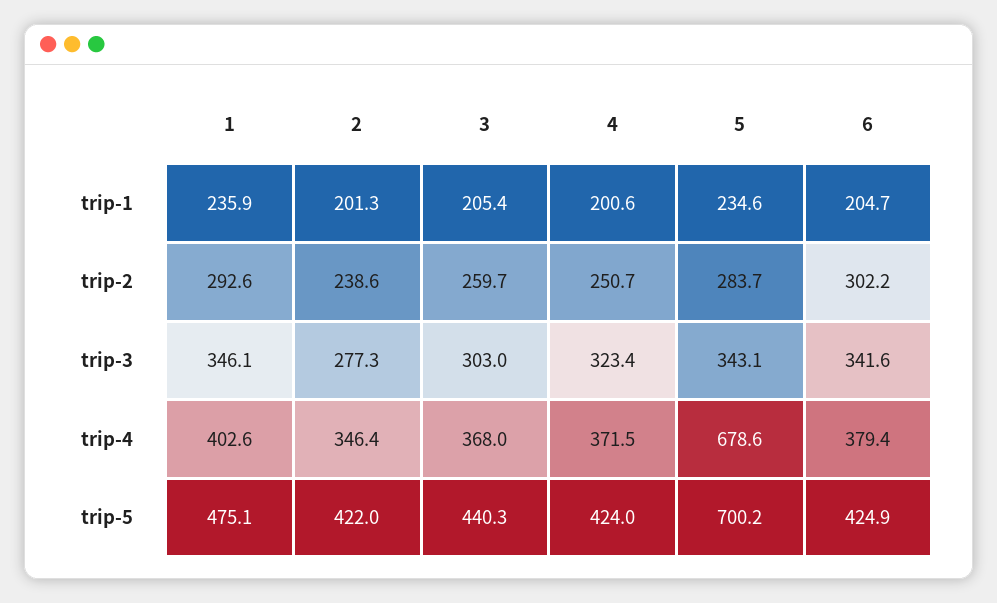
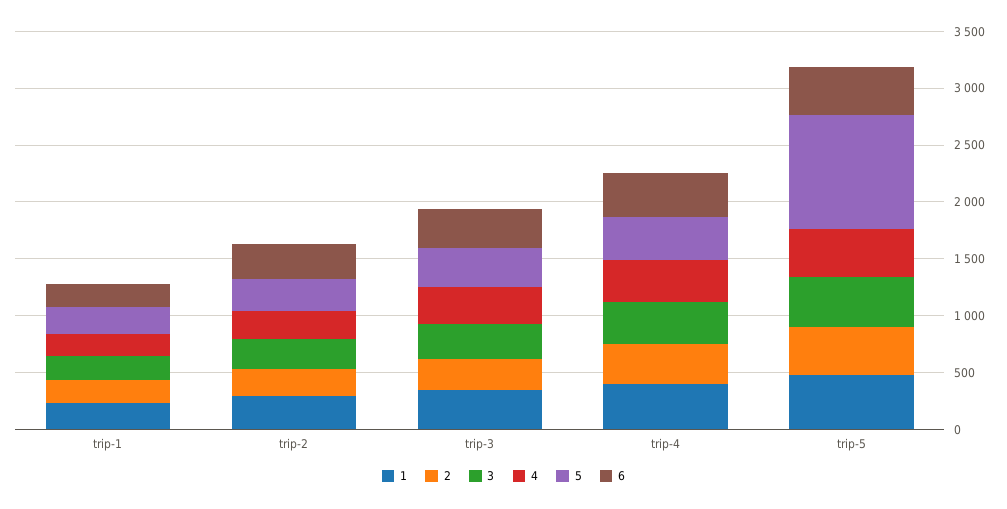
  {
    "1": {
      "trip-1": 235.9,
      "trip-2": 292.6,
      "trip-3": 346.1,
      "trip-4": 402.6,
      "trip-5": 475.1
    },
    "2": {
      "trip-1": 201.3,
      "trip-2": 238.6,
      "trip-3": 277.3,
      "trip-4": 346.4,
      "trip-5": 422
    },
    "3": {
      "trip-1": 205.4,
      "trip-2": 259.7,
      "trip-3": 303,
      "trip-4": 368,
      "trip-5": 440.3
    },
    "4": {
      "trip-1": 200.6,
      "trip-2": 250.7,
      "trip-3": 323.4,
      "trip-4": 371.5,
      "trip-5": 424
    },
    "5": {
      "trip-1": 234.6,
      "trip-2": 283.7,
      "trip-3": 343.1,
-     "trip-4": 678.6,
+     "trip-4": 400,
-     "trip-5": 700.2
+     "trip-5": 1000
    },
    "6": {
      "trip-1": 204.7,
      "trip-2": 302.2,
      "trip-3": 341.6,
      "trip-4": 379.4,
      "trip-5": 424.9
    }
  }

